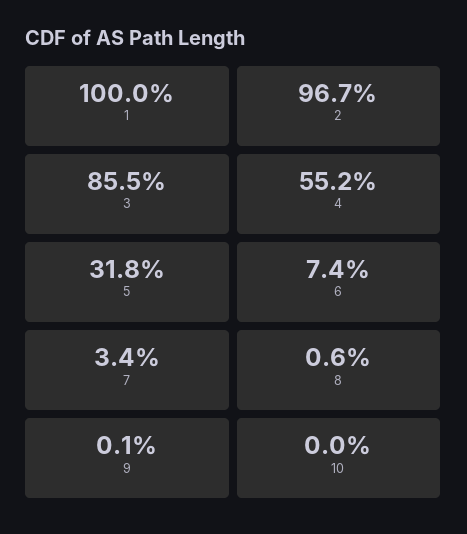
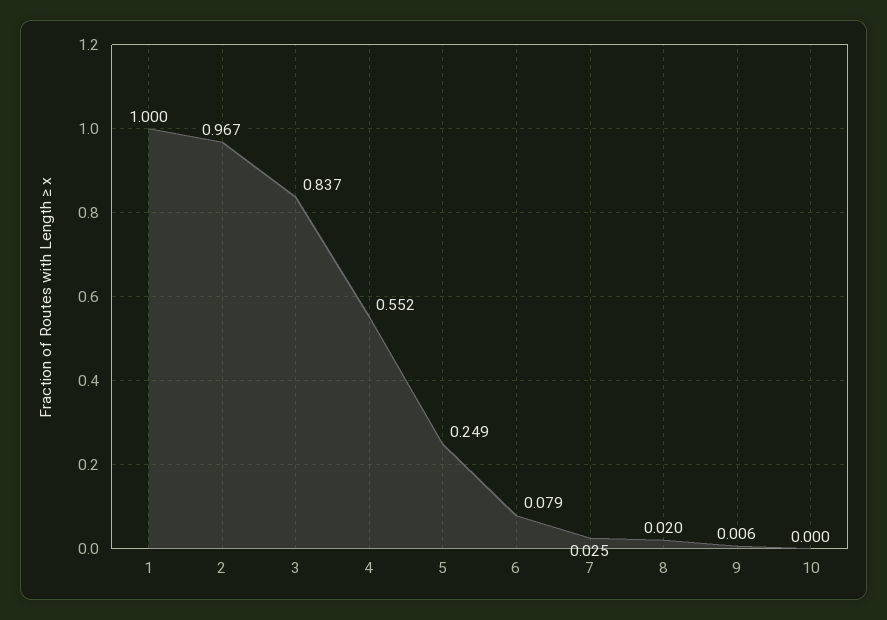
  {
    "1": 1,
    "2": 0.967,
-   "3": 0.855,
+   "3": 0.837,
    "4": 0.552,
-   "5": 0.318,
+   "5": 0.249,
-   "6": 0.074,
+   "6": 0.079,
-   "7": 0.034,
+   "7": 0.025,
-   "8": 0.006,
+   "8": 0.02,
-   "9": 0.001,
+   "9": 0.006,
    "10": 0
  }

